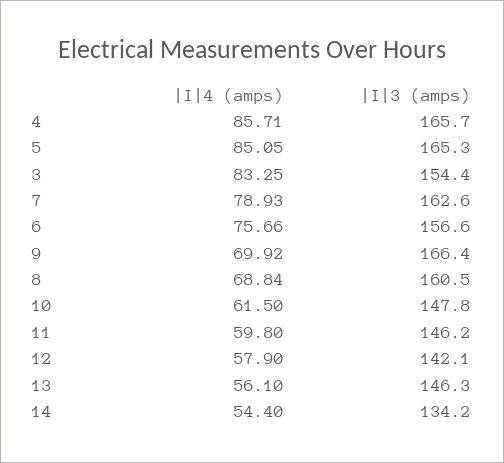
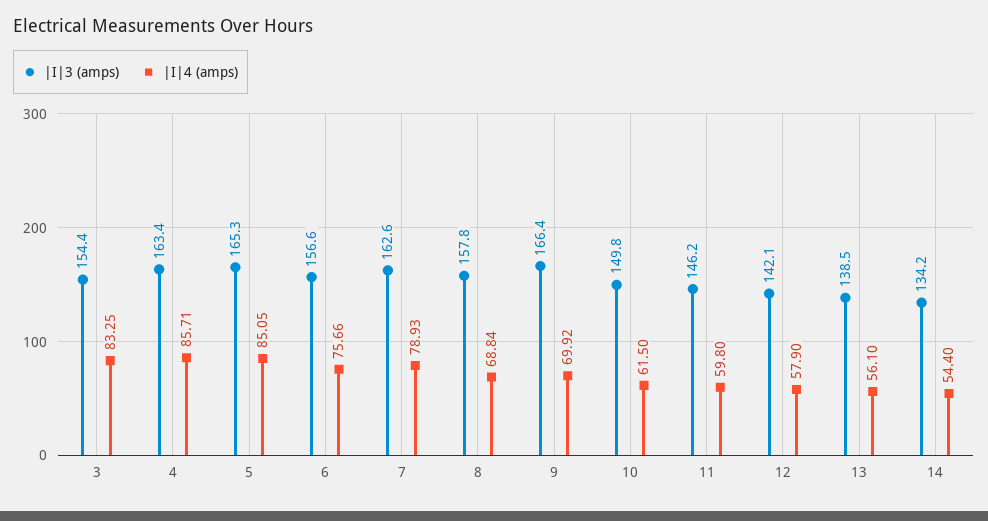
  {
    "|I|4 (amps)": {
      "4": 85.71,
      "5": 85.05,
      "3": 83.25,
      "7": 78.93,
      "6": 75.66,
      "9": 69.92,
      "8": 68.84,
      "10": 61.5,
      "11": 59.8,
      "12": 57.9,
      "13": 56.1,
      "14": 54.4
    },
    "|I|3 (amps)": {
-     "4": 165.7,
+     "4": 163.4,
      "5": 165.3,
      "3": 154.4,
      "7": 162.6,
      "6": 156.6,
      "9": 166.4,
-     "8": 160.5,
+     "8": 157.8,
-     "10": 147.8,
+     "10": 149.8,
      "11": 146.2,
      "12": 142.1,
-     "13": 146.3,
+     "13": 138.5,
      "14": 134.2
    }
  }

